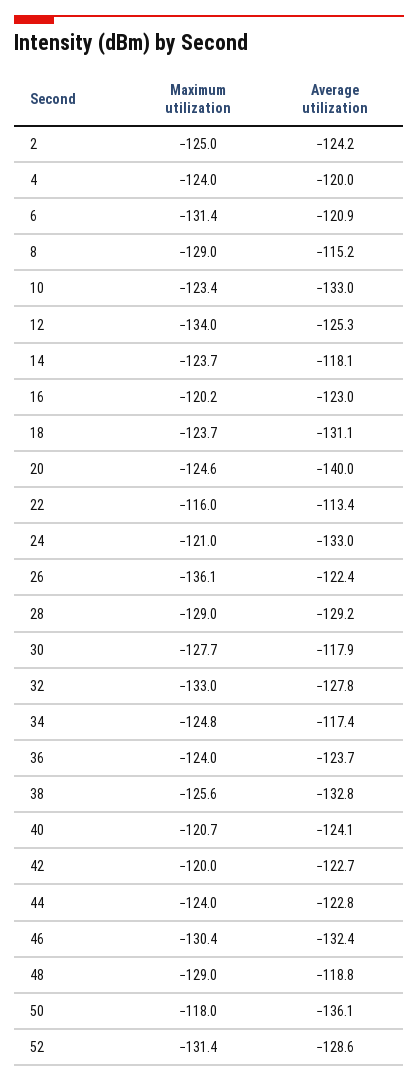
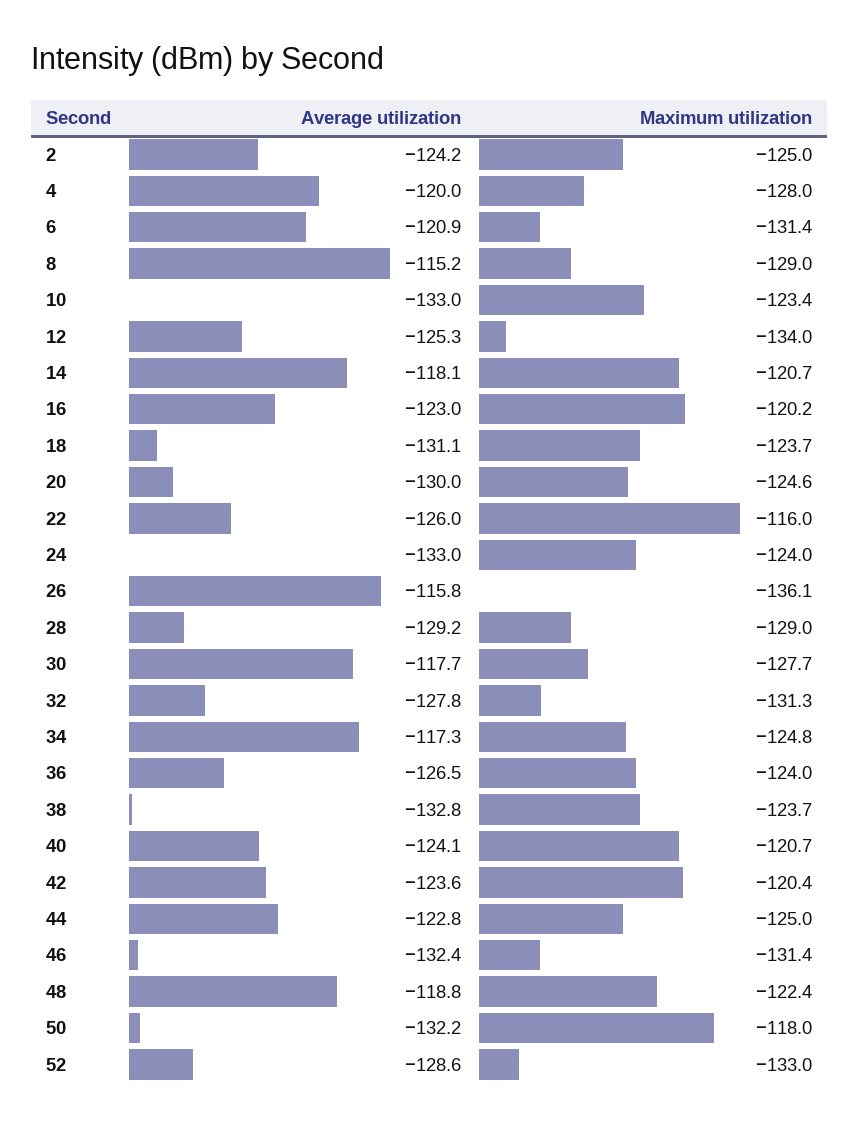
  {
    "Maximum utilization": {
      "2": -125,
-     "4": -124,
+     "4": -128,
      "6": -131.4,
      "8": -129,
      "10": -123.4,
      "12": -134,
-     "14": -123.7,
+     "14": -120.7,
      "16": -120.2,
      "18": -123.7,
      "20": -124.6,
      "22": -116,
-     "24": -121,
+     "24": -124,
      "26": -136.1,
      "28": -129,
      "30": -127.7,
-     "32": -133,
+     "32": -131.3,
      "34": -124.8,
      "36": -124,
-     "38": -125.6,
+     "38": -123.7,
      "40": -120.7,
-     "42": -120,
+     "42": -120.4,
-     "44": -124,
+     "44": -125,
-     "46": -130.4,
+     "46": -131.4,
-     "48": -129,
+     "48": -122.4,
      "50": -118,
-     "52": -131.4
+     "52": -133
    },
    "Average utilization": {
      "2": -124.2,
      "4": -120,
      "6": -120.9,
      "8": -115.2,
      "10": -133,
      "12": -125.3,
      "14": -118.1,
      "16": -123,
      "18": -131.1,
-     "20": -140,
+     "20": -130,
-     "22": -113.4,
+     "22": -126,
      "24": -133,
-     "26": -122.4,
+     "26": -115.8,
      "28": -129.2,
-     "30": -117.9,
+     "30": -117.7,
      "32": -127.8,
-     "34": -117.4,
+     "34": -117.3,
-     "36": -123.7,
+     "36": -126.5,
      "38": -132.8,
      "40": -124.1,
-     "42": -122.7,
+     "42": -123.6,
      "44": -122.8,
      "46": -132.4,
      "48": -118.8,
-     "50": -136.1,
+     "50": -132.2,
      "52": -128.6
    }
  }

